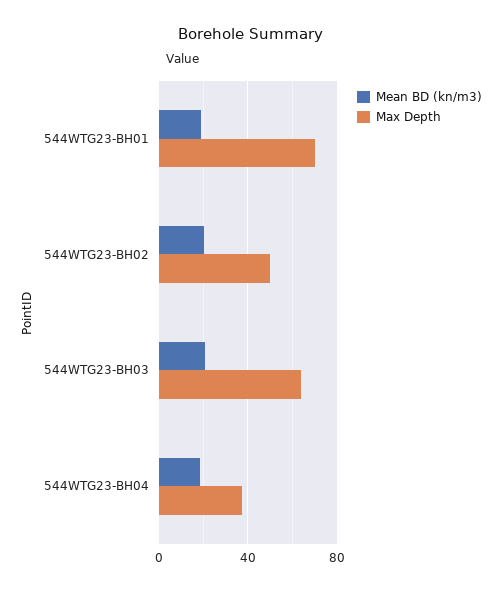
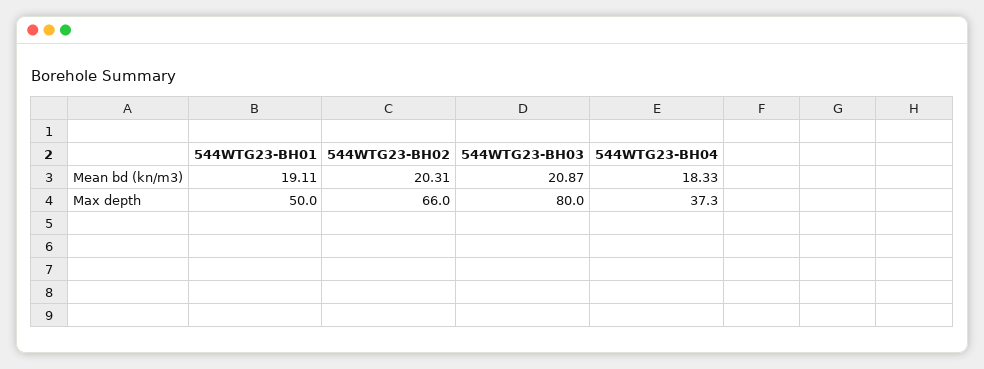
  {
    "Mean BD (kn/m3)": {
      "544WTG23-BH01": 19.11,
      "544WTG23-BH02": 20.31,
      "544WTG23-BH03": 20.87,
      "544WTG23-BH04": 18.33
    },
    "Max Depth": {
-     "544WTG23-BH01": 70,
+     "544WTG23-BH01": 50,
-     "544WTG23-BH02": 50,
+     "544WTG23-BH02": 66,
-     "544WTG23-BH03": 65,
+     "544WTG23-BH03": 80,
      "544WTG23-BH04": 37.3
    }
  }

